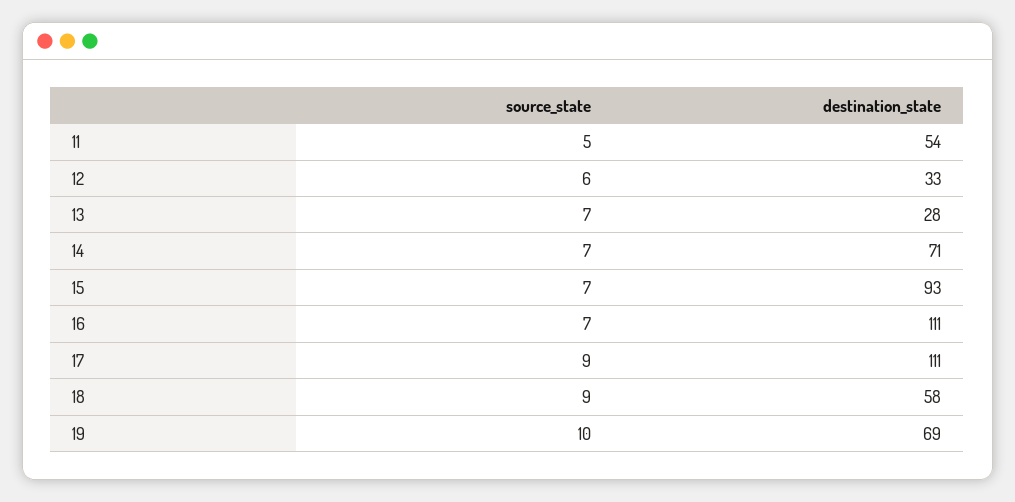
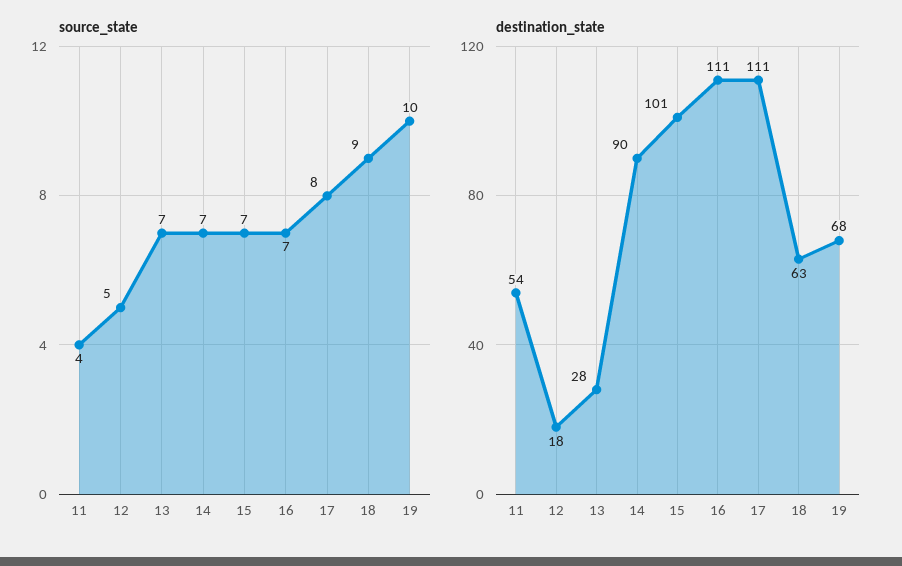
  {
    "source_state": {
-     "11": 5,
+     "11": 4,
-     "12": 6,
+     "12": 5,
      "13": 7,
      "14": 7,
      "15": 7,
      "16": 7,
-     "17": 9,
+     "17": 8,
      "18": 9,
      "19": 10
    },
    "destination_state": {
      "11": 54,
-     "12": 33,
+     "12": 18,
      "13": 28,
-     "14": 71,
+     "14": 90,
-     "15": 93,
+     "15": 101,
      "16": 111,
      "17": 111,
-     "18": 58,
+     "18": 63,
-     "19": 69
+     "19": 68
    }
  }

